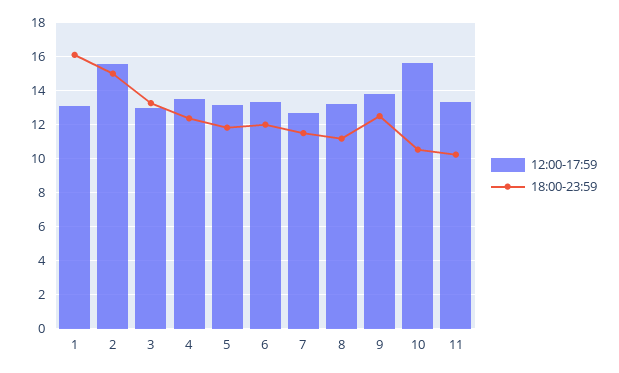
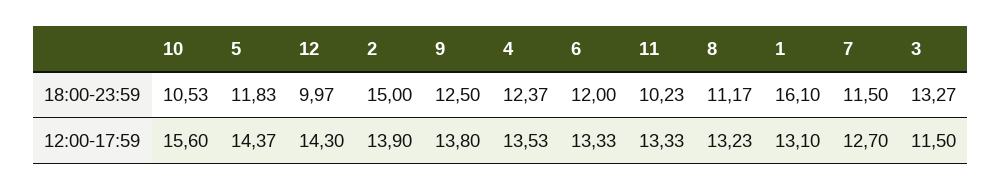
  {
    "12:00-17:59": {
      "1": 13.1,
-     "2": 15.5,
+     "2": 13.9,
-     "3": 13,
+     "3": 11.5,
      "4": 13.53,
-     "5": 13,
+     "5": 14.37,
      "6": 13.33,
      "7": 12.7,
      "8": 13.23,
      "9": 13.8,
      "10": 15.6,
-     "11": 13.33
+     "11": 13.33,
+     "12": 14.3
    },
    "18:00-23:59": {
      "1": 16.1,
      "2": 15,
      "3": 13.27,
      "4": 12.37,
      "5": 11.83,
      "6": 12,
      "7": 11.5,
      "8": 11.17,
      "9": 12.5,
      "10": 10.53,
-     "11": 10.23
+     "11": 10.23,
+     "12": 9.97
    }
  }

